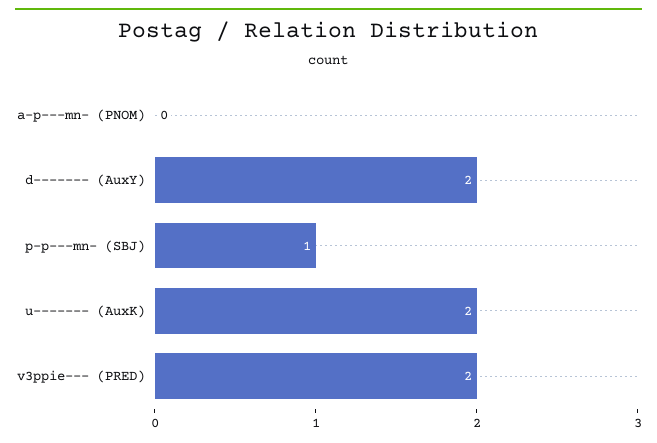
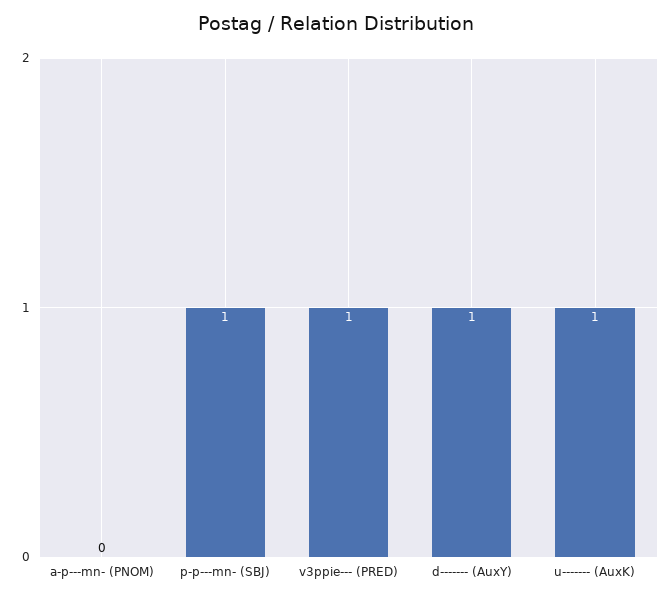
  {
    "a-p---mn- (PNOM)": 0,
-   "d------- (AuxY)": 2,
+   "d------- (AuxY)": 1,
    "p-p---mn- (SBJ)": 1,
-   "u------- (AuxK)": 2,
+   "u------- (AuxK)": 1,
-   "v3ppie--- (PRED)": 2
+   "v3ppie--- (PRED)": 1
  }

